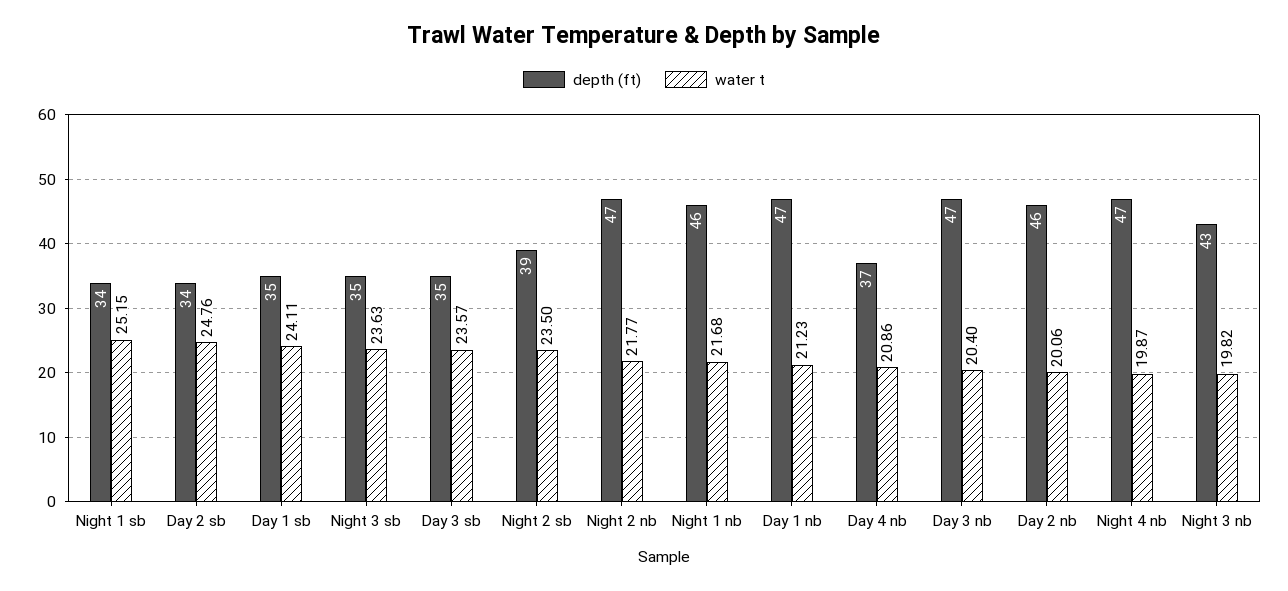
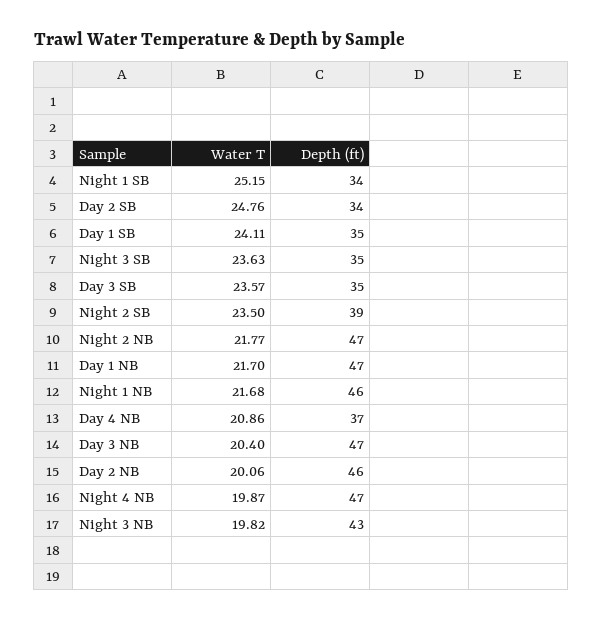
  {
    "depth (ft)": {
      "Night 1 sb": 34,
      "Day 2 sb": 34,
      "Day 1 sb": 35,
      "Night 3 sb": 35,
      "Day 3 sb": 35,
      "Night 2 sb": 39,
      "Night 2 nb": 47,
      "Night 1 nb": 46,
      "Day 1 nb": 47,
      "Day 4 nb": 37,
      "Day 3 nb": 47,
      "Day 2 nb": 46,
      "Night 4 nb": 47,
      "Night 3 nb": 43
    },
    "water t": {
      "Night 1 sb": 25.15,
      "Day 2 sb": 24.76,
      "Day 1 sb": 24.11,
      "Night 3 sb": 23.63,
      "Day 3 sb": 23.57,
      "Night 2 sb": 23.5,
      "Night 2 nb": 21.77,
      "Night 1 nb": 21.68,
-     "Day 1 nb": 21.23,
+     "Day 1 nb": 21.7,
      "Day 4 nb": 20.86,
      "Day 3 nb": 20.4,
      "Day 2 nb": 20.06,
      "Night 4 nb": 19.87,
      "Night 3 nb": 19.82
    }
  }

